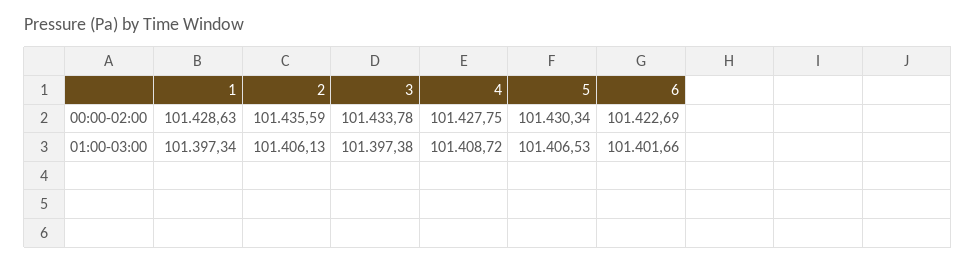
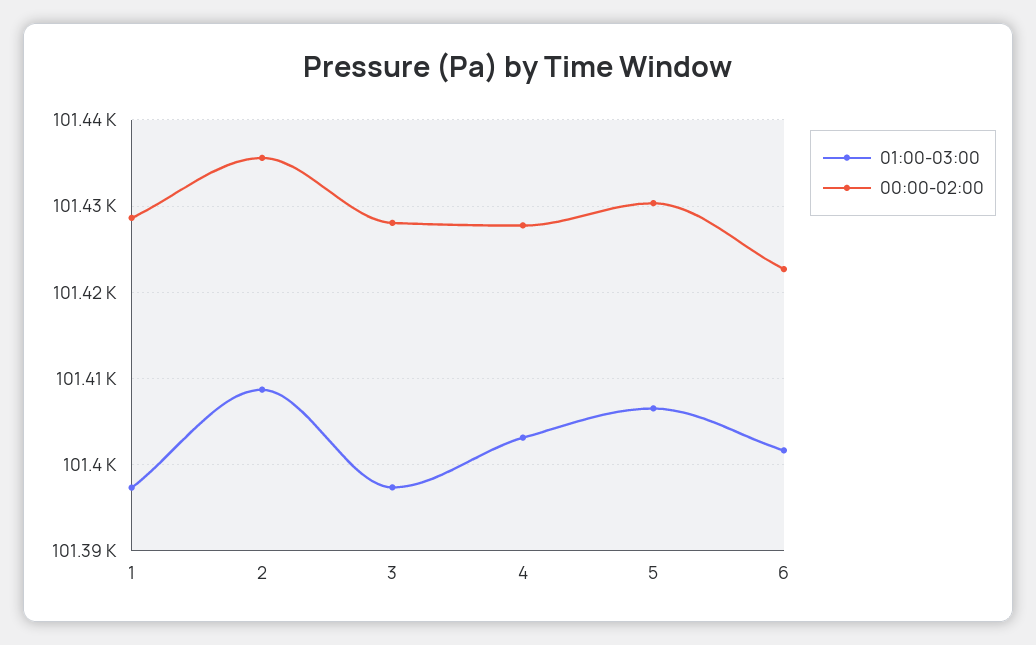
  {
    "00:00-02:00": {
      "1": 101428.63,
      "2": 101435.59,
-     "3": 101433.78,
+     "3": 101428,
      "4": 101427.75,
      "5": 101430.34,
      "6": 101422.69
    },
    "01:00-03:00": {
      "1": 101397.34,
-     "2": 101406.13,
+     "2": 101409,
      "3": 101397.38,
-     "4": 101408.72,
+     "4": 101403,
      "5": 101406.53,
      "6": 101401.66
    }
  }

